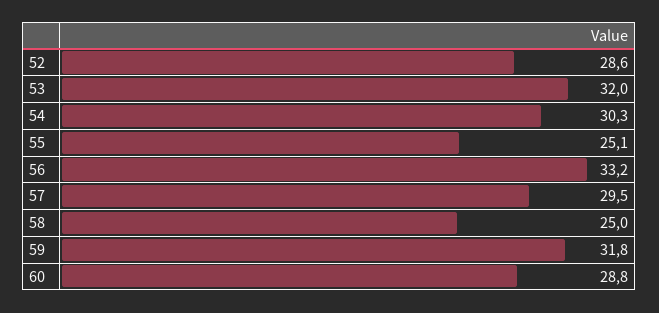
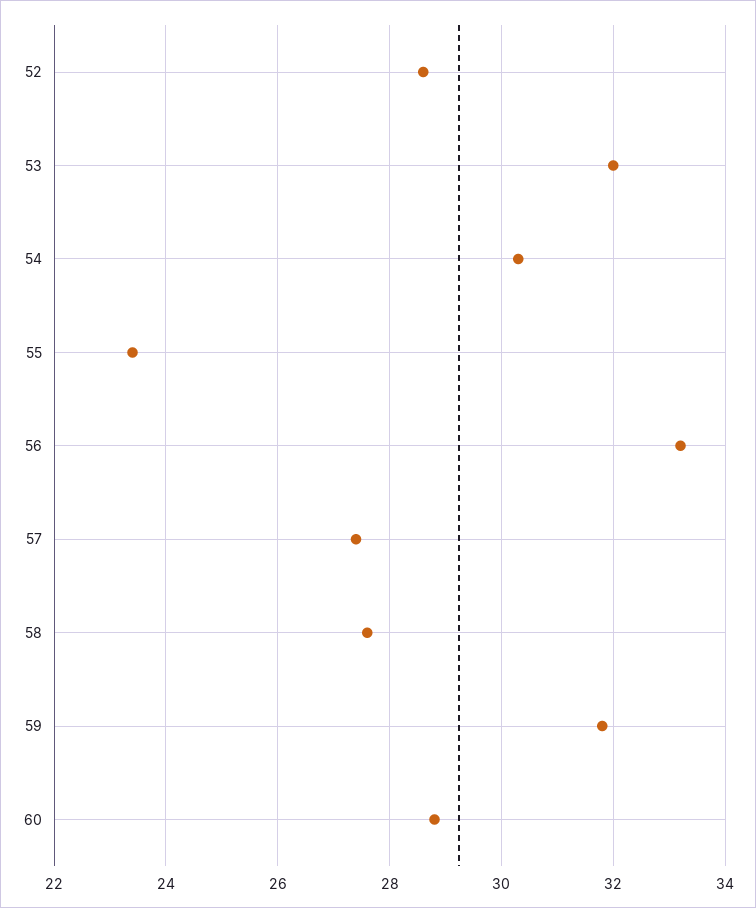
  {
    "52": 28.6,
    "53": 32,
    "54": 30.3,
-   "55": 25.1,
+   "55": 23.5,
    "56": 33.2,
-   "57": 29.5,
+   "57": 27.5,
-   "58": 25,
+   "58": 27.5,
    "59": 31.8,
    "60": 28.8
  }

